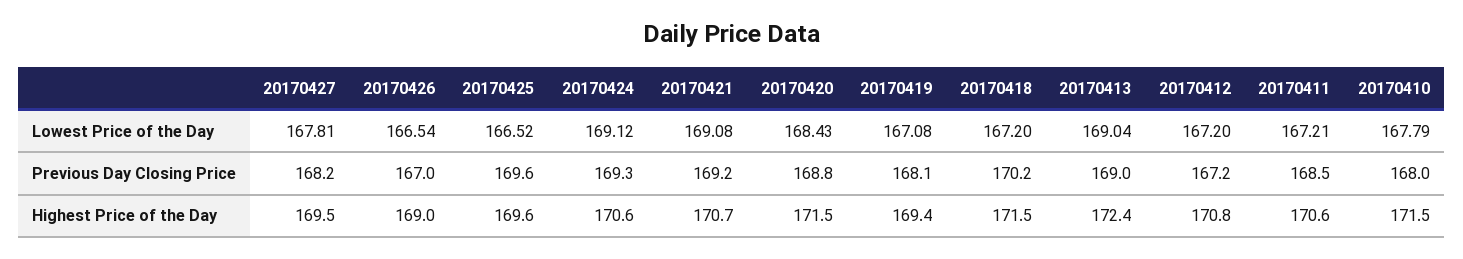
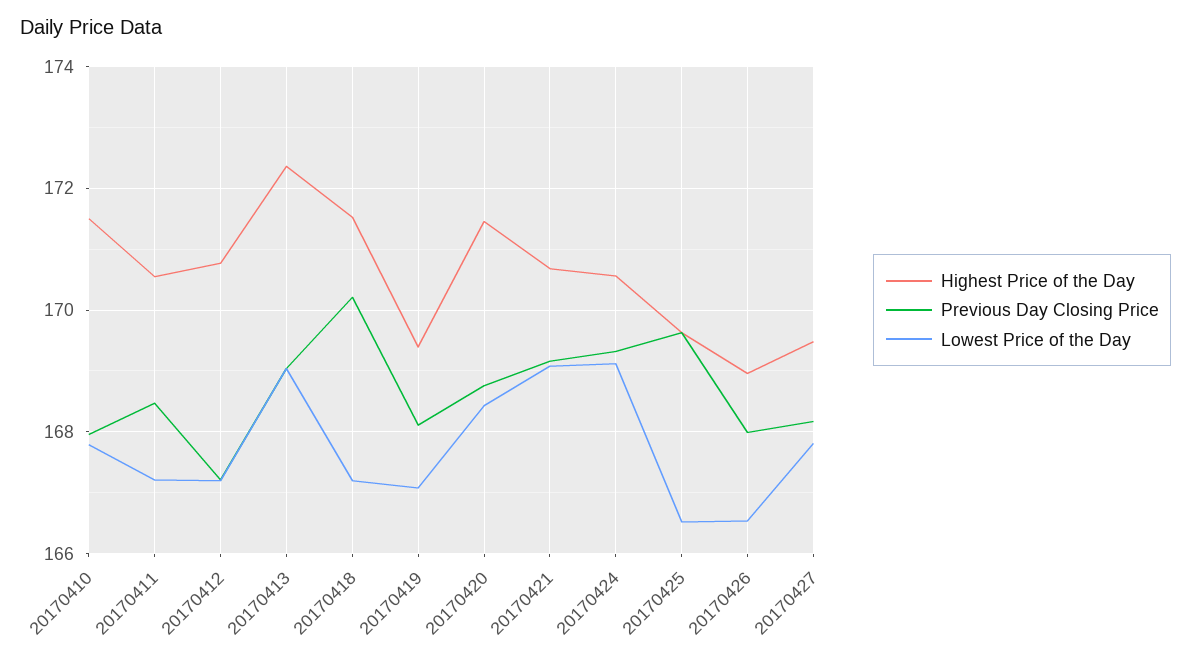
  {
    "Lowest Price of the Day": {
      "20170427": 167.81,
      "20170426": 166.54,
      "20170425": 166.52,
      "20170424": 169.12,
      "20170421": 169.08,
      "20170420": 168.43,
      "20170419": 167.08,
      "20170418": 167.2,
      "20170413": 169.04,
      "20170412": 167.2,
      "20170411": 167.21,
      "20170410": 167.79
    },
    "Previous Day Closing Price": {
      "20170427": 168.2,
-     "20170426": 167,
+     "20170426": 168,
      "20170425": 169.6,
      "20170424": 169.3,
      "20170421": 169.2,
      "20170420": 168.8,
      "20170419": 168.1,
      "20170418": 170.2,
      "20170413": 169,
      "20170412": 167.2,
      "20170411": 168.5,
      "20170410": 168
    },
    "Highest Price of the Day": {
      "20170427": 169.5,
      "20170426": 169,
      "20170425": 169.6,
      "20170424": 170.6,
      "20170421": 170.7,
      "20170420": 171.5,
      "20170419": 169.4,
      "20170418": 171.5,
      "20170413": 172.4,
      "20170412": 170.8,
      "20170411": 170.6,
      "20170410": 171.5
    }
  }

